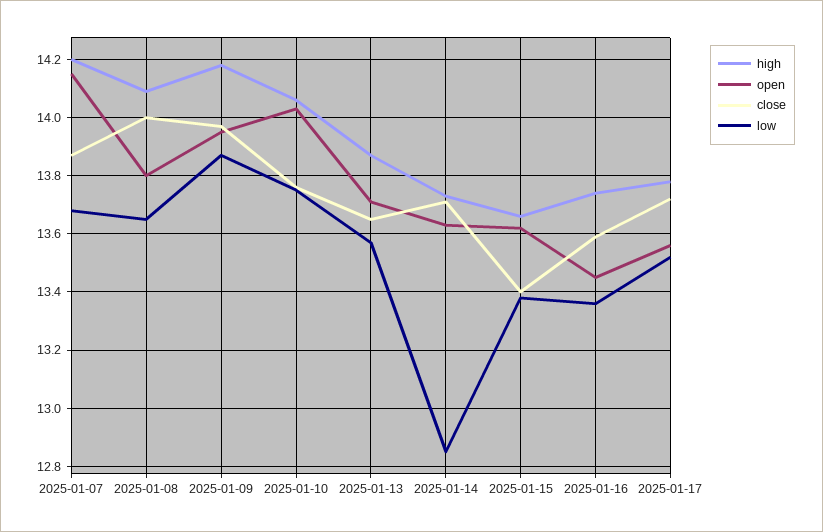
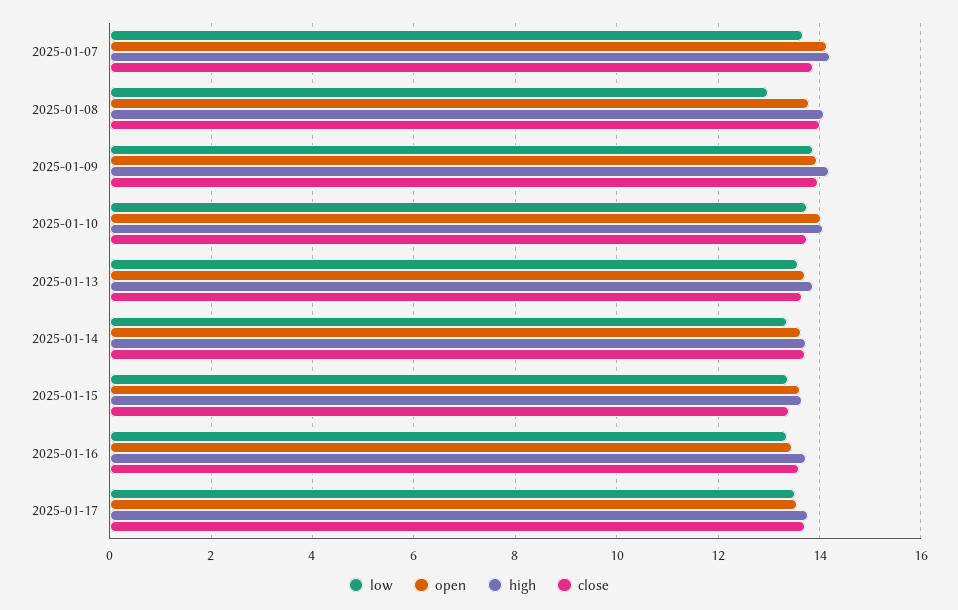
  {
    "high": {
      "2025-01-07": 14.2,
      "2025-01-08": 14.1,
      "2025-01-09": 14.2,
      "2025-01-10": 14.05,
      "2025-01-13": 13.85,
      "2025-01-14": 13.75,
      "2025-01-15": 13.65,
      "2025-01-16": 13.75,
      "2025-01-17": 13.8
    },
    "open": {
      "2025-01-07": 14.15,
      "2025-01-08": 13.8,
      "2025-01-09": 13.95,
      "2025-01-10": 14.05,
      "2025-01-13": 13.7,
      "2025-01-14": 13.65,
      "2025-01-15": 13.6,
      "2025-01-16": 13.45,
      "2025-01-17": 13.55
    },
    "close": {
      "2025-01-07": 13.85,
      "2025-01-08": 14,
      "2025-01-09": 13.95,
      "2025-01-10": 13.75,
      "2025-01-13": 13.65,
      "2025-01-14": 13.7,
      "2025-01-15": 13.4,
      "2025-01-16": 13.6,
      "2025-01-17": 13.7
    },
    "low": {
      "2025-01-07": 13.7,
-     "2025-01-08": 13.65,
+     "2025-01-08": 13,
      "2025-01-09": 13.85,
      "2025-01-10": 13.75,
      "2025-01-13": 13.55,
-     "2025-01-14": 12.85,
+     "2025-01-14": 13.4,
      "2025-01-15": 13.4,
      "2025-01-16": 13.35,
      "2025-01-17": 13.5
    }
  }

